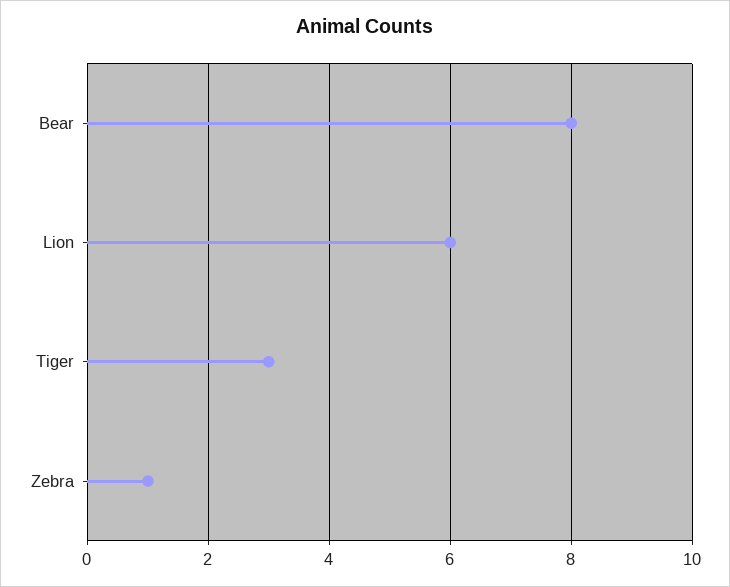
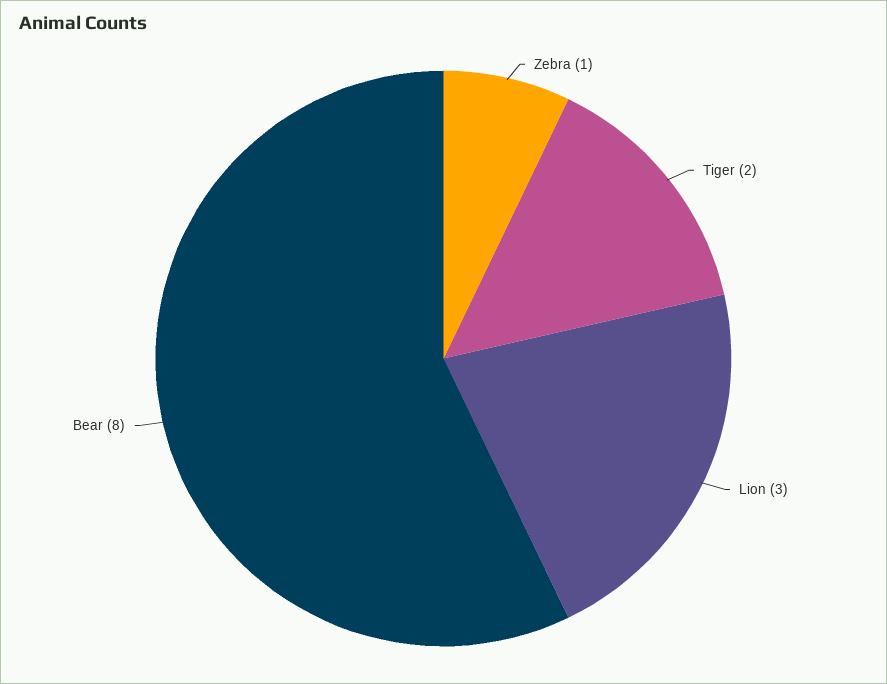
  {
    "Bear": 8,
-   "Lion": 6,
+   "Lion": 3,
-   "Tiger": 3,
+   "Tiger": 2,
    "Zebra": 1
  }

